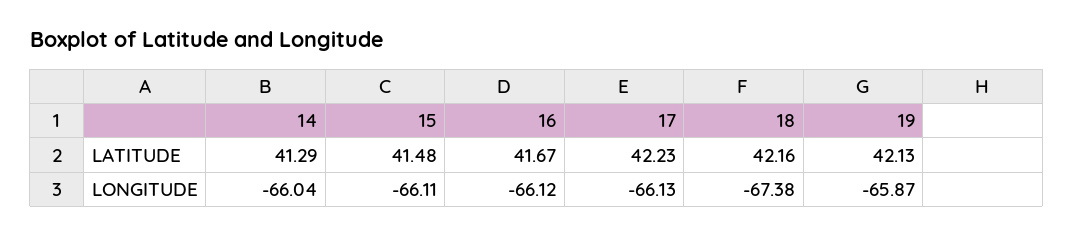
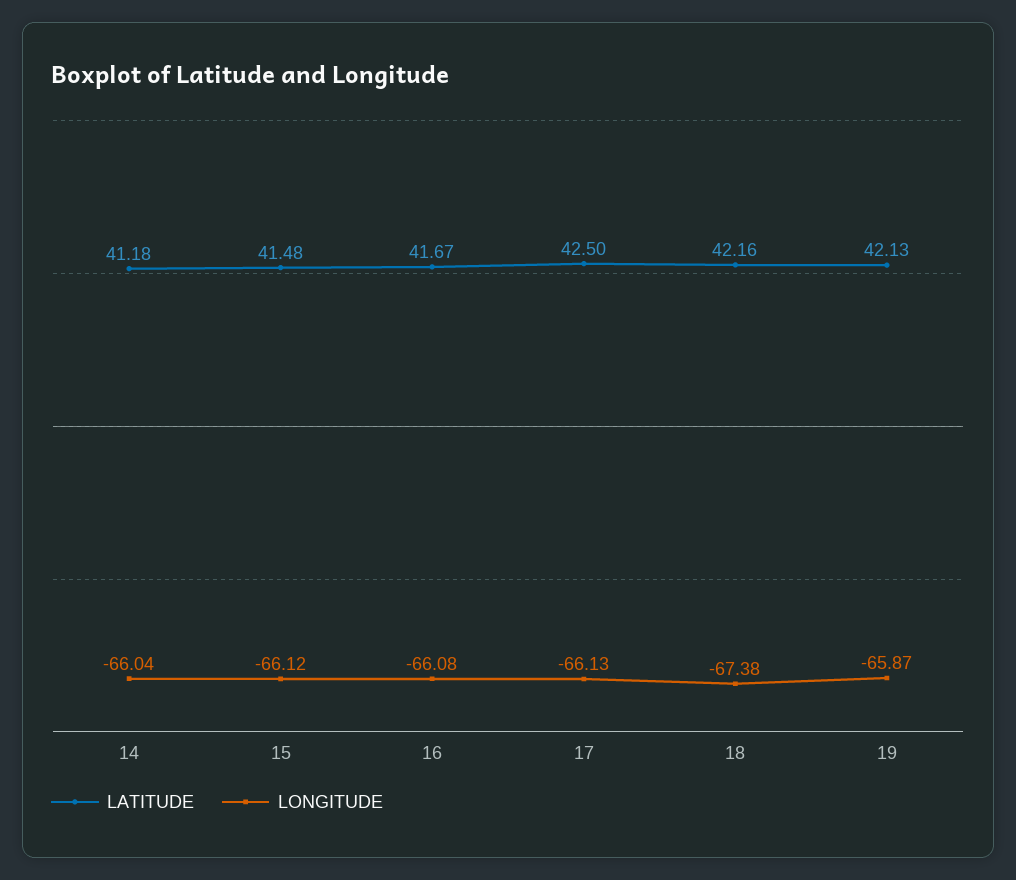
  {
    "LATITUDE": {
-     "14": 41.29,
+     "14": 41.18,
      "15": 41.48,
      "16": 41.67,
-     "17": 42.23,
+     "17": 42.5,
      "18": 42.16,
      "19": 42.13
    },
    "LONGITUDE": {
      "14": -66.04,
-     "15": -66.11,
+     "15": -66.12,
-     "16": -66.12,
+     "16": -66.08,
      "17": -66.13,
      "18": -67.38,
      "19": -65.87
    }
  }

